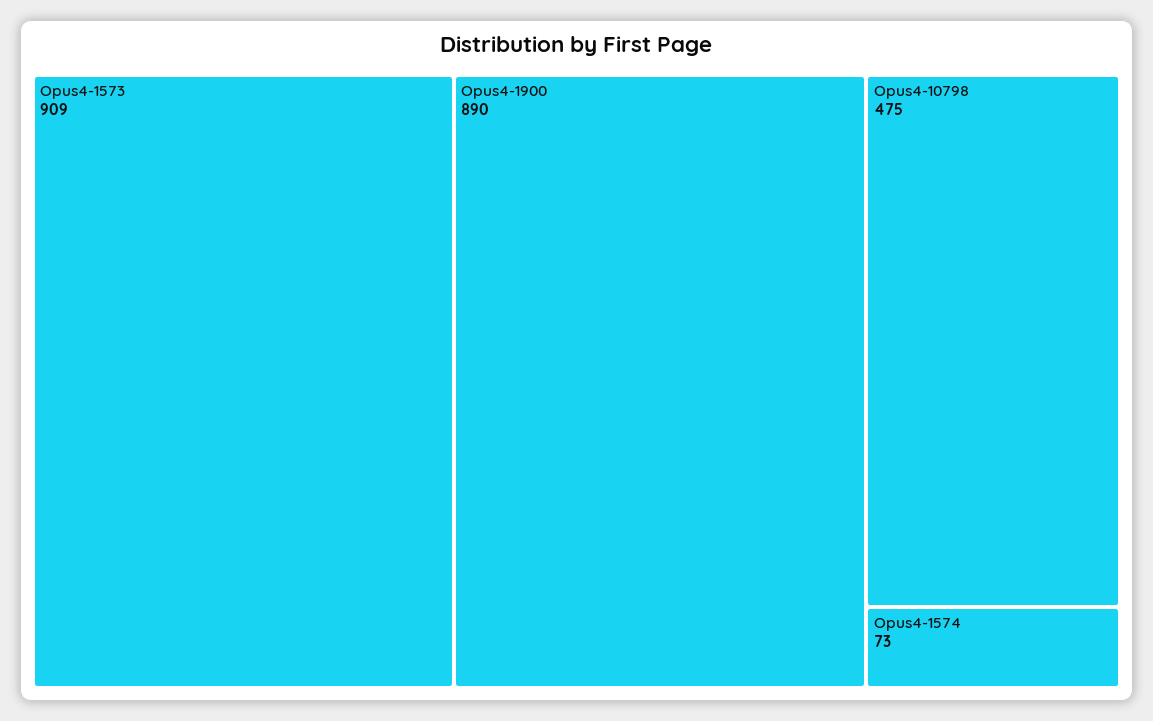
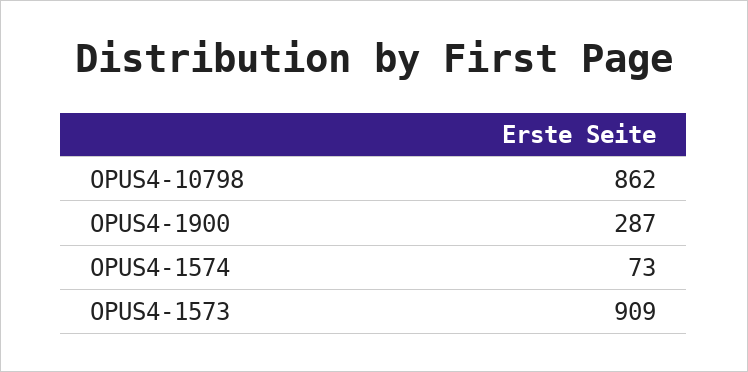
  {
    "Opus4-1573": 909,
-   "Opus4-1900": 890,
+   "Opus4-1900": 287,
-   "Opus4-10798": 475,
+   "Opus4-10798": 862,
    "Opus4-1574": 73
  }

